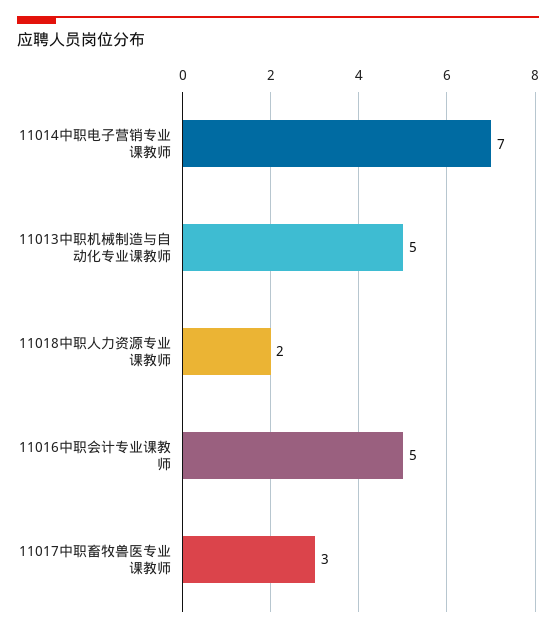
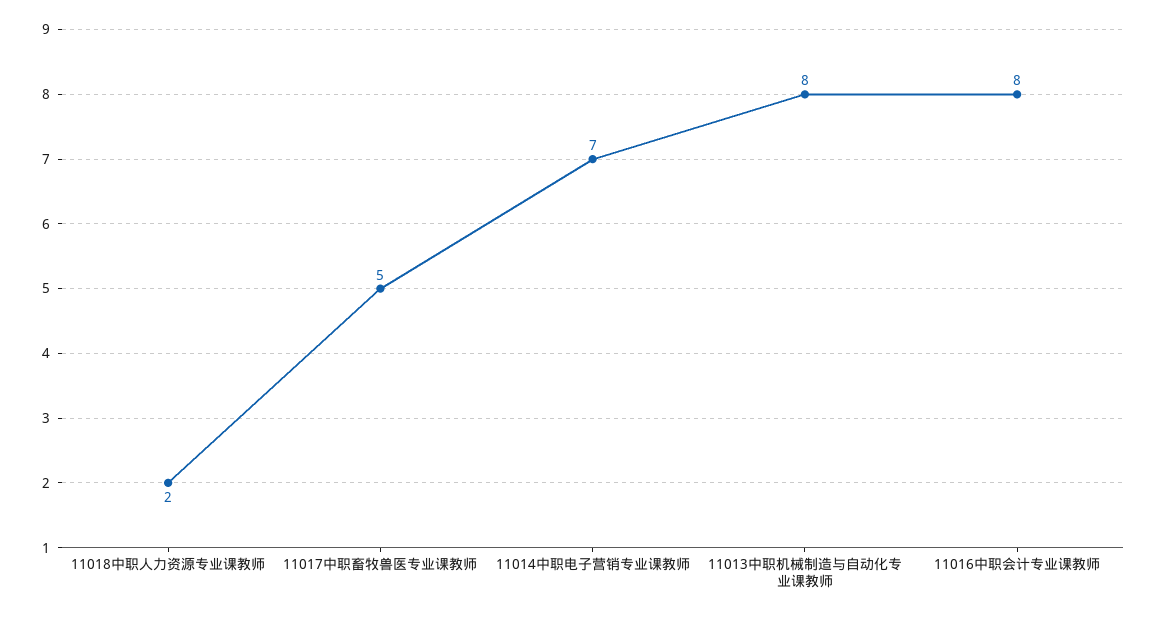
  {
    "11014中职电子营销专业课教师": 7,
-   "11013中职机械制造与自动化专业课教师": 5,
+   "11013中职机械制造与自动化专业课教师": 8,
    "11018中职人力资源专业课教师": 2,
-   "11016中职会计专业课教师": 5,
+   "11016中职会计专业课教师": 8,
-   "11017中职畜牧兽医专业课教师": 3
+   "11017中职畜牧兽医专业课教师": 5
  }

